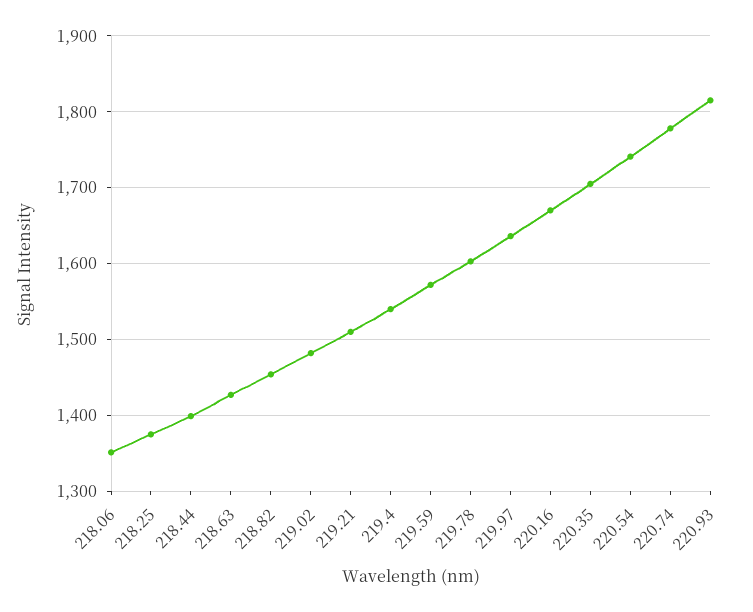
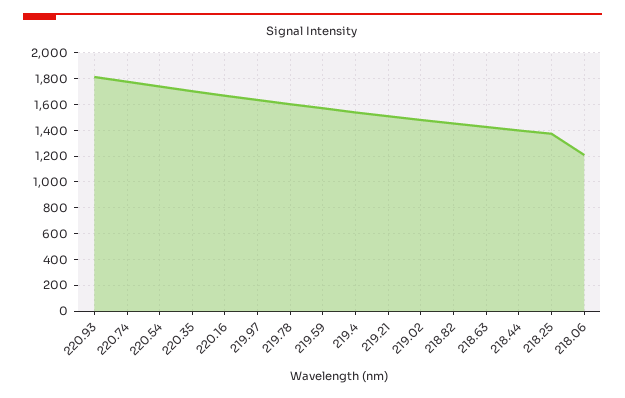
  {
-   "218.06": 1350,
+   "218.06": 1200,
    "218.25": 1380,
    "218.44": 1400,
    "218.63": 1430,
    "218.82": 1450,
    "219.02": 1480,
    "219.21": 1510,
    "219.4": 1540,
    "219.59": 1570,
    "219.78": 1600,
    "219.97": 1640,
    "220.16": 1670,
    "220.35": 1710,
    "220.54": 1740,
    "220.74": 1780,
    "220.93": 1820
  }

